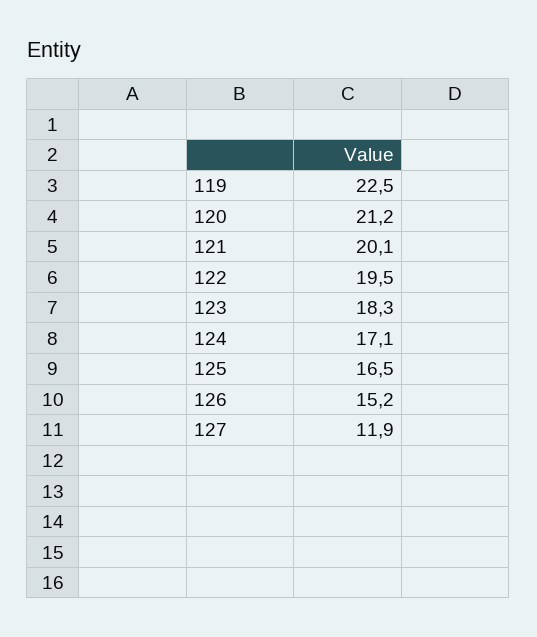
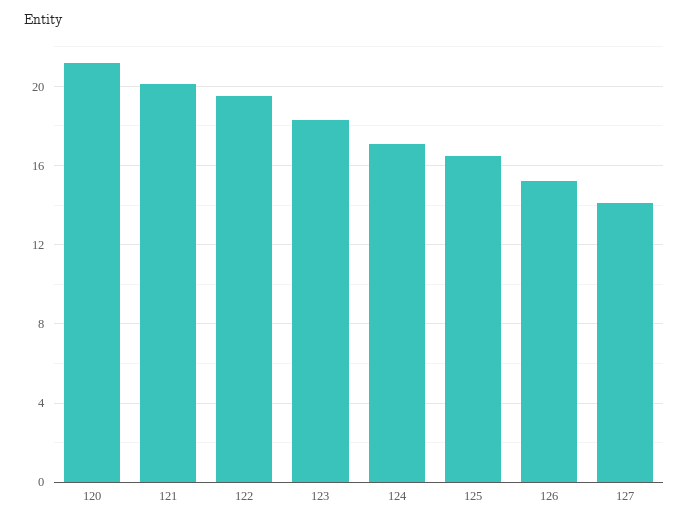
  {
-   "119": 22.5,
    "120": 21.2,
    "121": 20.1,
    "122": 19.5,
    "123": 18.3,
    "124": 17.1,
    "125": 16.5,
    "126": 15.2,
-   "127": 11.9
+   "127": 14
  }

